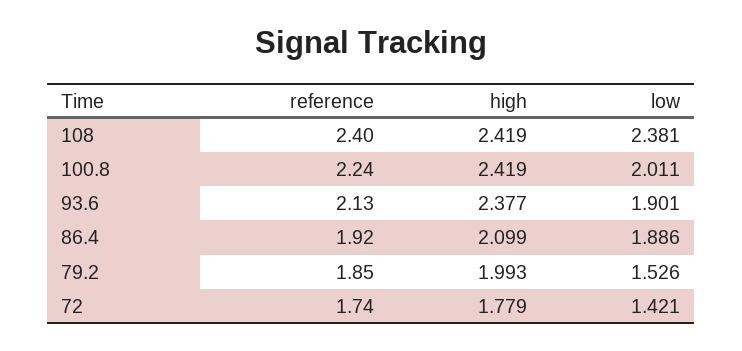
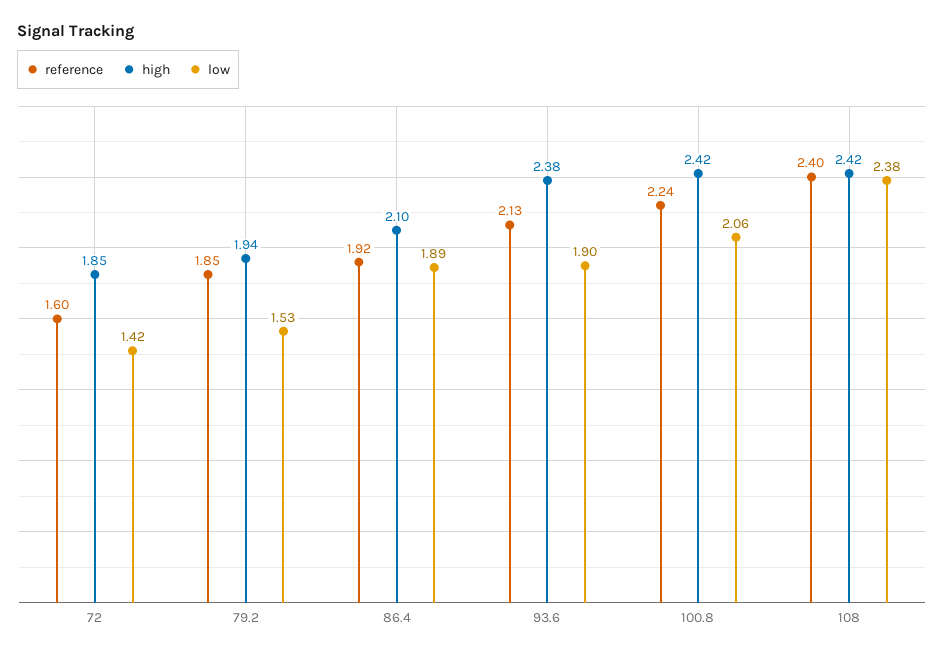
  {
    "reference": {
      "108": 2.4,
      "100.8": 2.24,
      "93.6": 2.13,
      "86.4": 1.92,
      "79.2": 1.85,
-     "72": 1.74
+     "72": 1.6
    },
    "high": {
      "108": 2.419,
      "100.8": 2.419,
      "93.6": 2.377,
      "86.4": 2.099,
-     "79.2": 1.993,
+     "79.2": 1.94,
-     "72": 1.779
+     "72": 1.85
    },
    "low": {
      "108": 2.381,
-     "100.8": 2.011,
+     "100.8": 2.06,
      "93.6": 1.901,
      "86.4": 1.886,
      "79.2": 1.526,
      "72": 1.421
    }
  }

